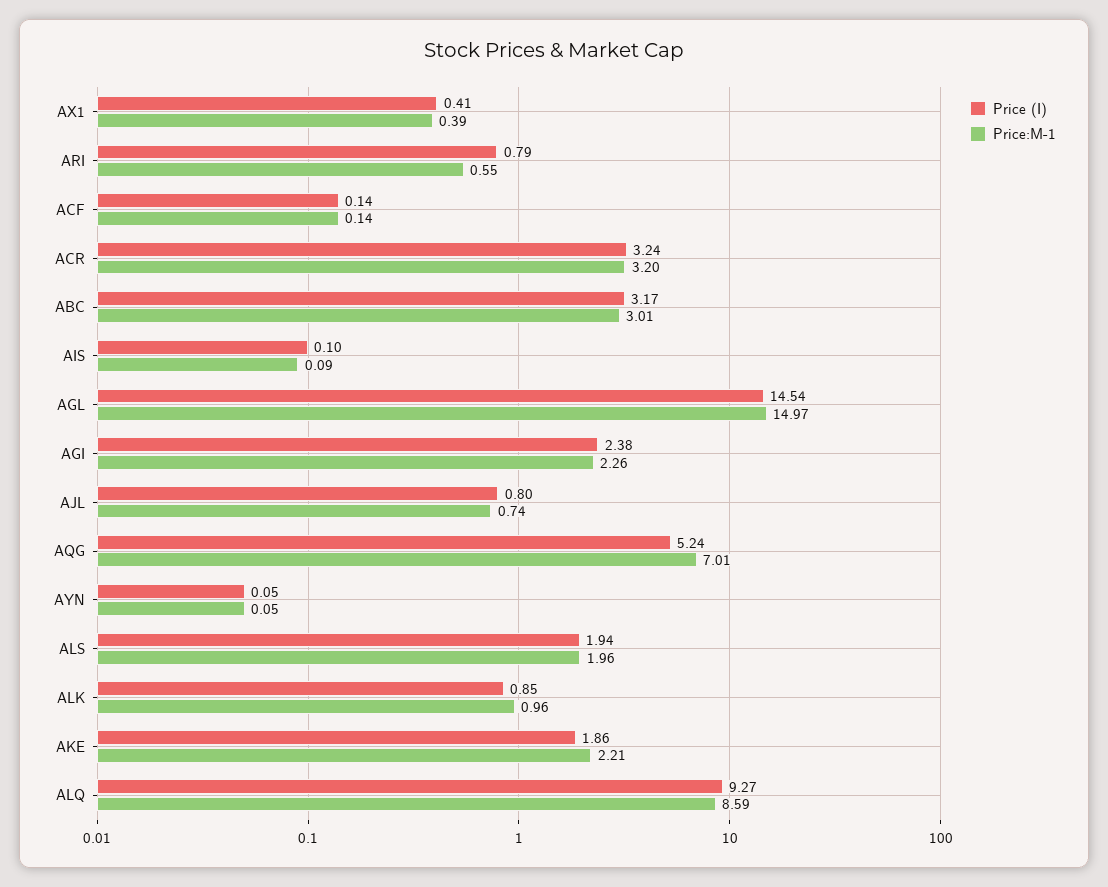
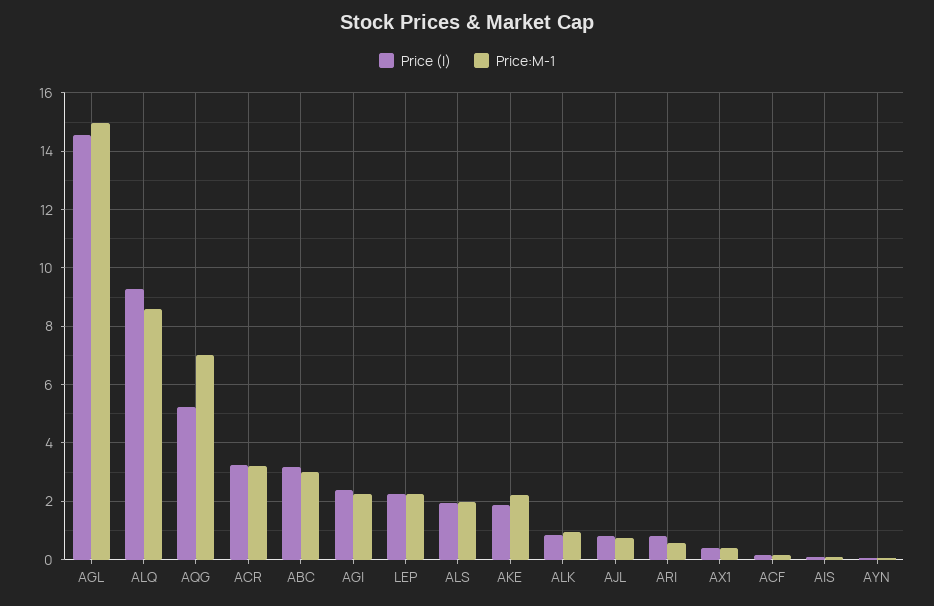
  {
    "Price (I)": {
      "AX1": 0.41,
      "ARI": 0.79,
      "ACF": 0.14,
      "ACR": 3.24,
      "ABC": 3.17,
      "AIS": 0.1,
      "AGL": 14.54,
      "AGI": 2.38,
      "AJL": 0.8,
      "AQG": 5.24,
      "AYN": 0.05,
      "ALS": 1.94,
      "ALK": 0.85,
      "AKE": 1.86,
-     "ALQ": 9.27
+     "ALQ": 9.27,
+     "LEP": 2.25
    },
    "Price:M-1": {
      "AX1": 0.39,
      "ARI": 0.55,
      "ACF": 0.14,
      "ACR": 3.2,
      "ABC": 3.01,
      "AIS": 0.09,
      "AGL": 14.97,
      "AGI": 2.26,
      "AJL": 0.74,
      "AQG": 7.01,
      "AYN": 0.05,
      "ALS": 1.96,
      "ALK": 0.96,
      "AKE": 2.21,
-     "ALQ": 8.59
+     "ALQ": 8.59,
+     "LEP": 2.25
    }
  }

